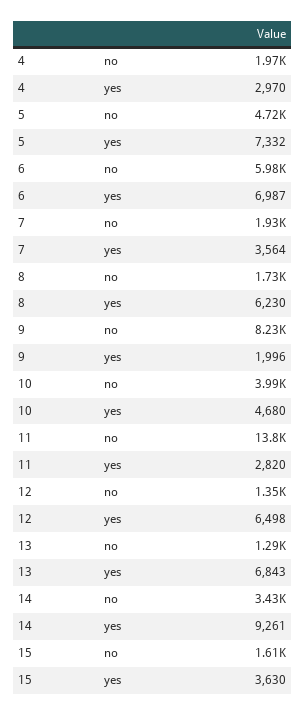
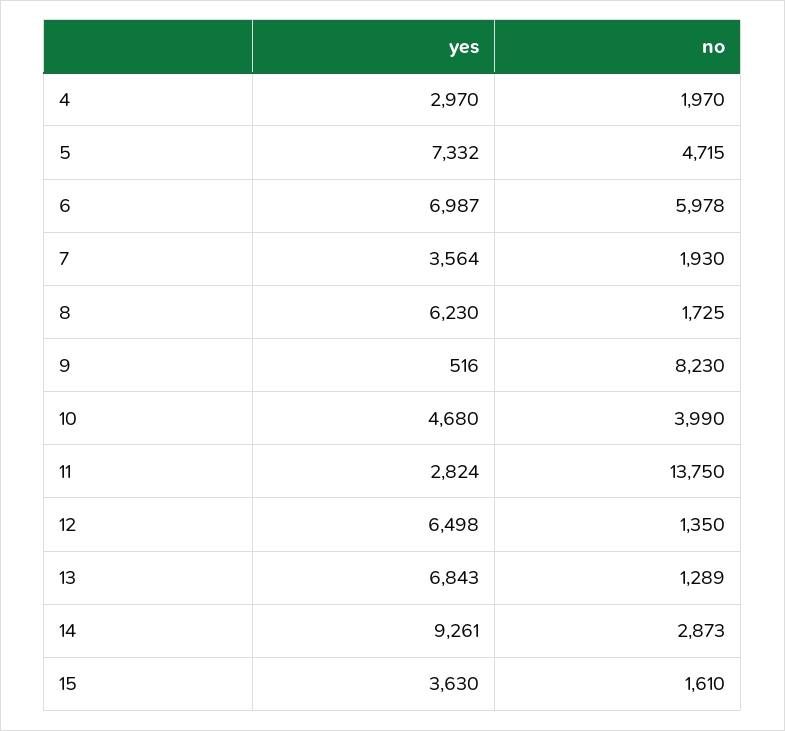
  {
    "4": {
      "no": 1970,
      "yes": 2970
    },
    "5": {
      "no": 4715,
      "yes": 7332
    },
    "6": {
      "no": 5978,
      "yes": 6987
    },
    "7": {
      "no": 1930,
      "yes": 3564
    },
    "8": {
      "no": 1725,
      "yes": 6230
    },
    "9": {
      "no": 8230,
-     "yes": 1996
+     "yes": 516
    },
    "10": {
      "no": 3990,
      "yes": 4680
    },
    "11": {
      "no": 13750,
-     "yes": 2820
+     "yes": 2824
    },
    "12": {
      "no": 1350,
      "yes": 6498
    },
    "13": {
      "no": 1289,
      "yes": 6843
    },
    "14": {
-     "no": 3430,
+     "no": 2873,
      "yes": 9261
    },
    "15": {
      "no": 1610,
      "yes": 3630
    }
  }

